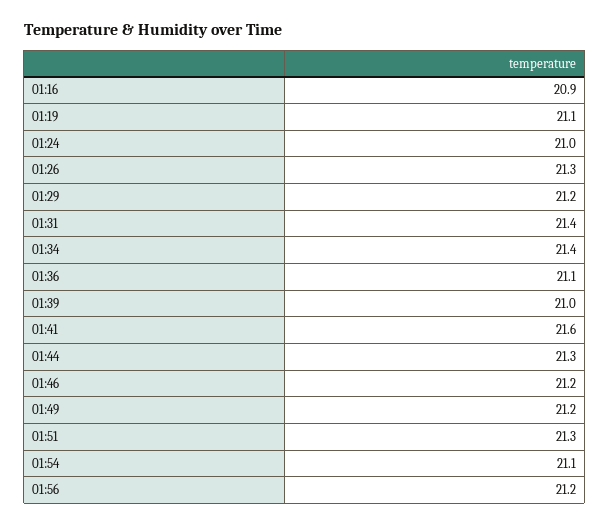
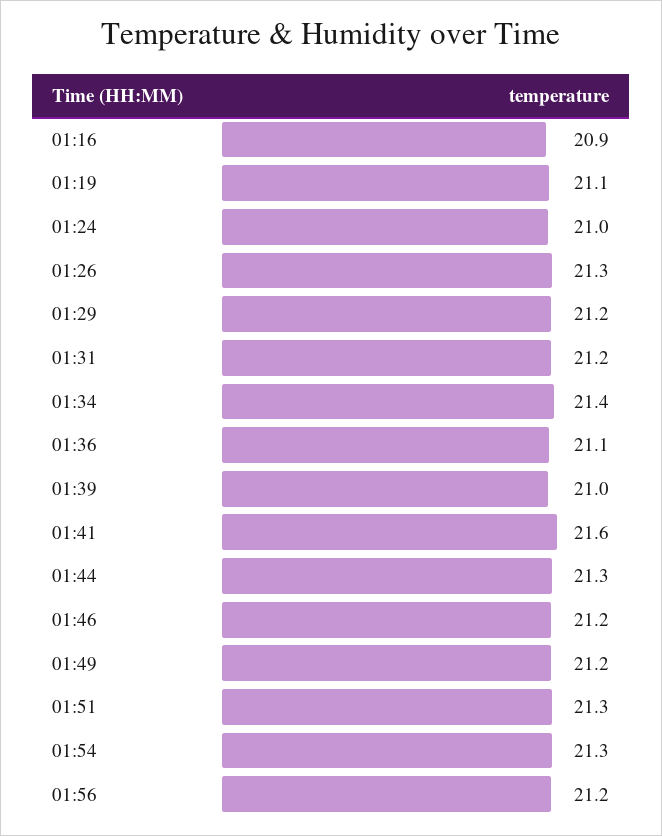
  {
    "01:16": 20.9,
    "01:19": 21.1,
    "01:24": 21,
    "01:26": 21.3,
    "01:29": 21.2,
-   "01:31": 21.4,
+   "01:31": 21.2,
    "01:34": 21.4,
    "01:36": 21.1,
    "01:39": 21,
    "01:41": 21.6,
    "01:44": 21.3,
    "01:46": 21.2,
    "01:49": 21.2,
    "01:51": 21.3,
-   "01:54": 21.1,
+   "01:54": 21.3,
    "01:56": 21.2
  }

